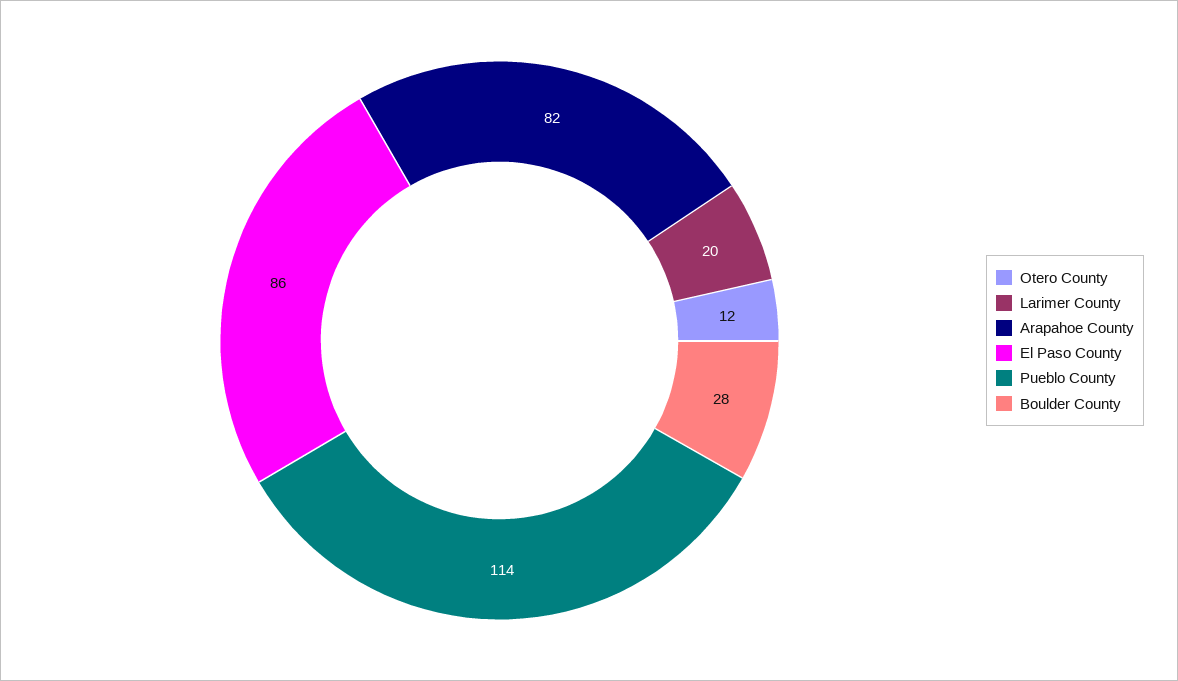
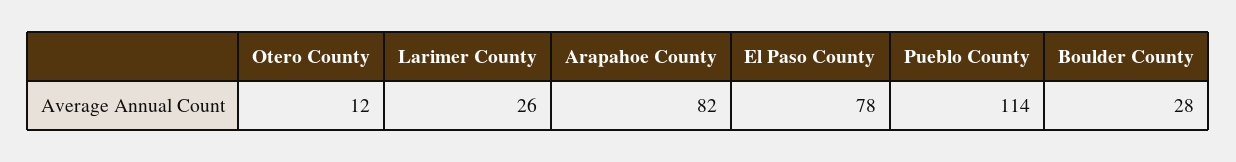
  {
    "Otero County": 12,
-   "Larimer County": 20,
+   "Larimer County": 26,
    "Arapahoe County": 82,
-   "El Paso County": 86,
+   "El Paso County": 78,
    "Pueblo County": 114,
    "Boulder County": 28
  }

